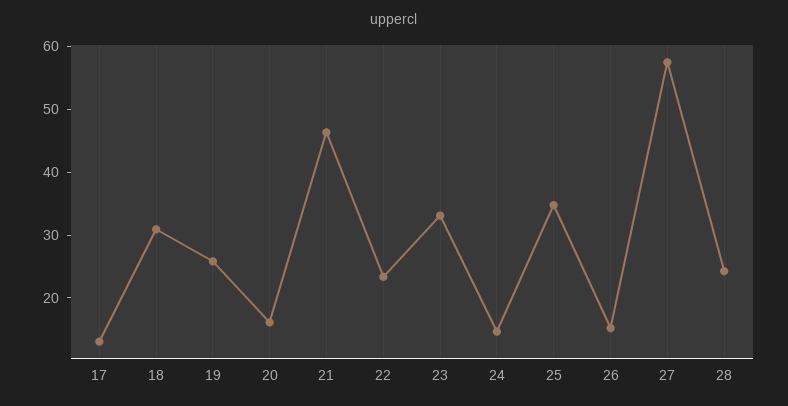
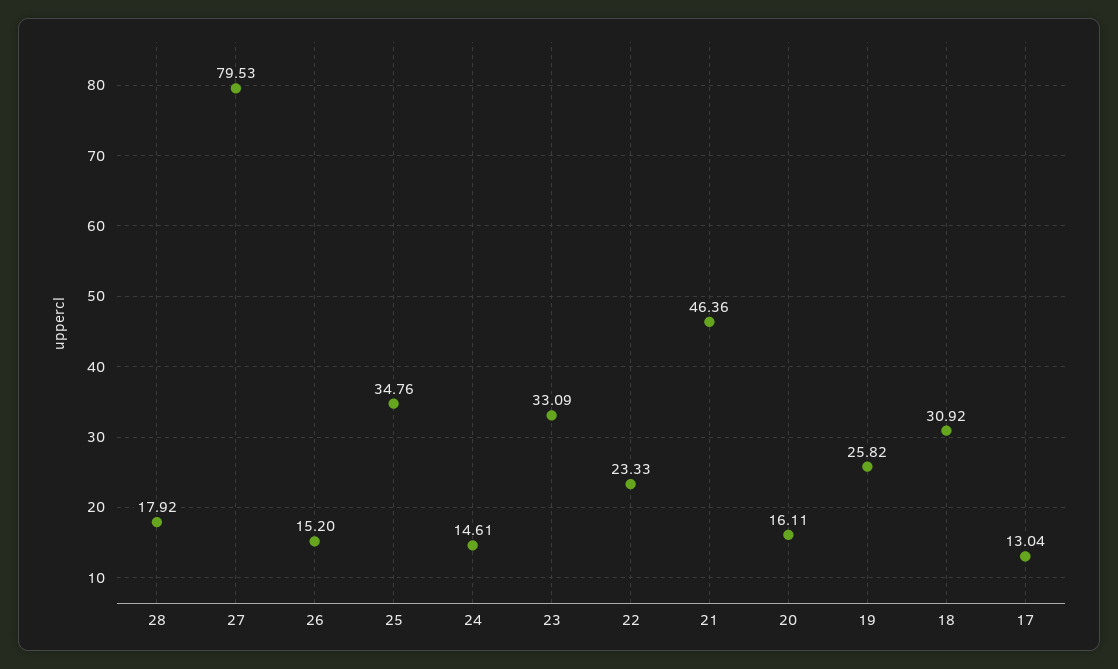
  {
    "17": 13.04,
    "18": 30.92,
    "19": 25.82,
    "20": 16.11,
    "21": 46.36,
    "22": 23.33,
    "23": 33.09,
    "24": 14.61,
    "25": 34.76,
    "26": 15.2,
-   "27": 58,
+   "27": 79.53,
-   "28": 24
+   "28": 17.92
  }

